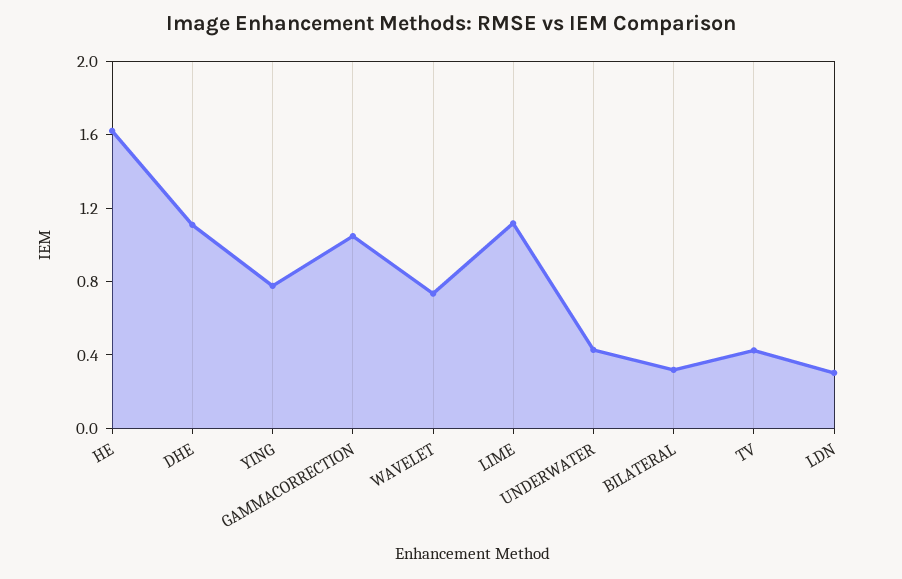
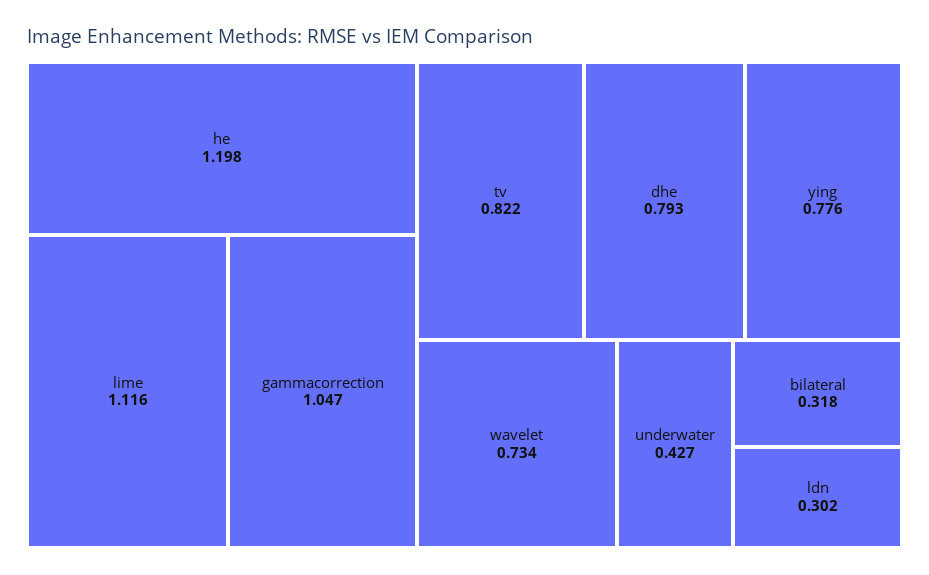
  {
-   "HE": 1.6,
+   "HE": 1.198,
-   "DHE": 1.1,
+   "DHE": 0.793,
    "YING": 0.776,
    "GAMMACORRECTION": 1.047,
    "WAVELET": 0.734,
    "LIME": 1.116,
    "UNDERWATER": 0.427,
    "BILATERAL": 0.318,
-   "TV": 0.4,
+   "TV": 0.822,
    "LDN": 0.302
  }

